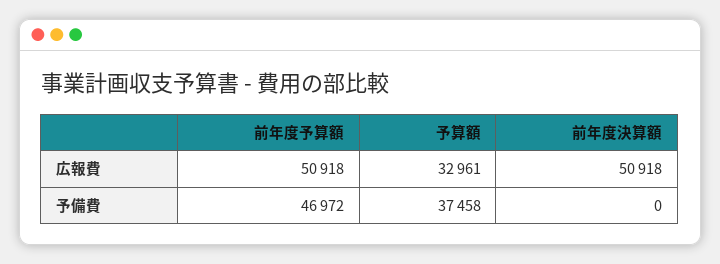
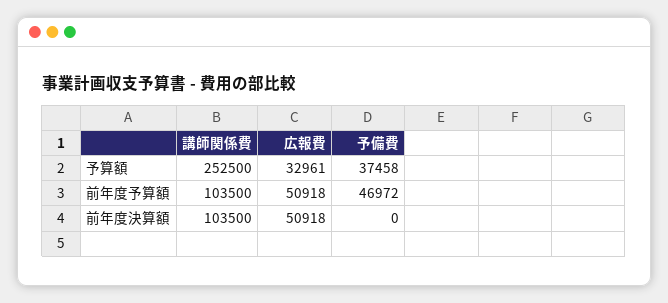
  {
    "前年度予算額": {
      "広報費": 50918,
-     "予備費": 46972
+     "予備費": 46972,
+     "講師関係費": 103500
    },
    "予算額": {
      "広報費": 32961,
-     "予備費": 37458
+     "予備費": 37458,
+     "講師関係費": 252500
    },
    "前年度決算額": {
      "広報費": 50918,
-     "予備費": 0
+     "予備費": 0,
+     "講師関係費": 103500
    }
  }

